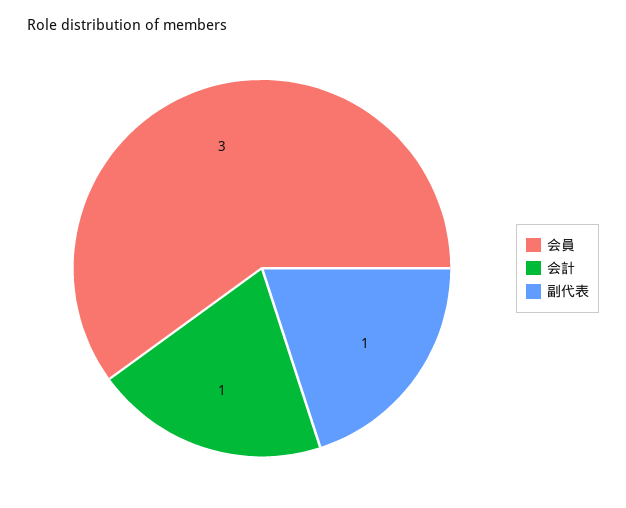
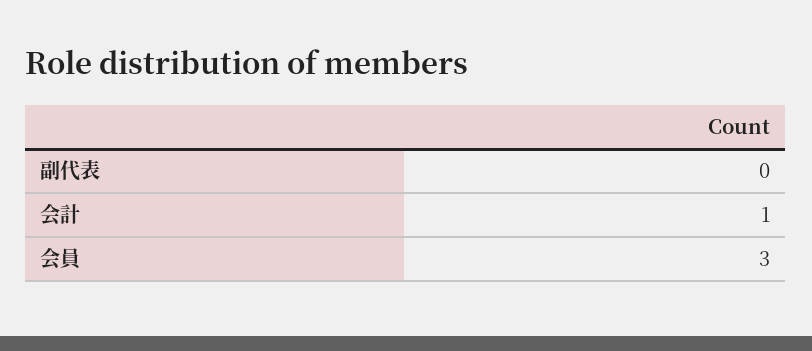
  {
    "会員": 3,
    "会計": 1,
-   "副代表": 1
+   "副代表": 0
  }

